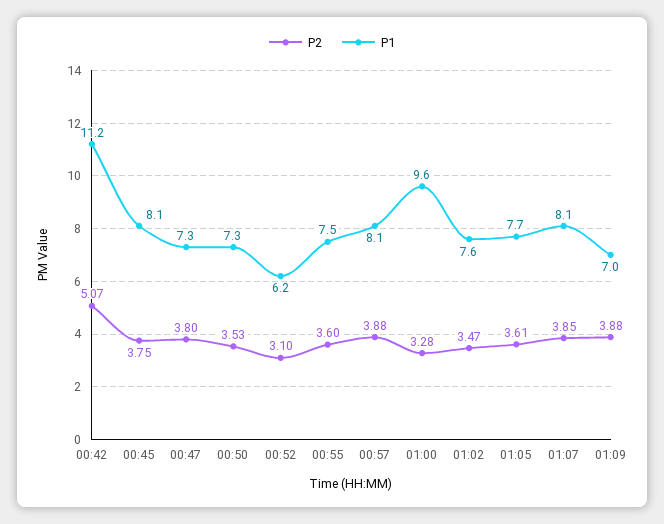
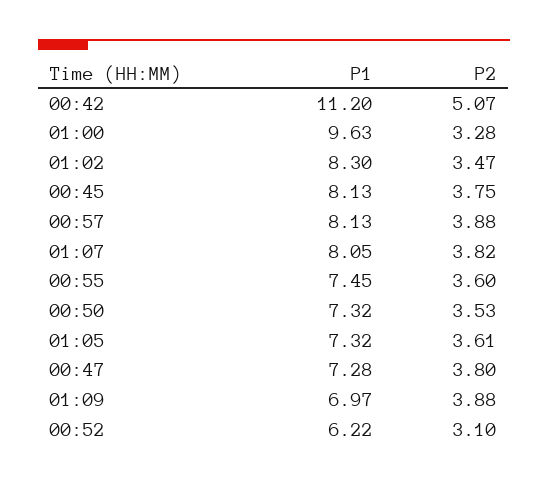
  {
    "P2": {
      "00:42": 5.07,
      "00:45": 3.75,
      "00:47": 3.8,
      "00:50": 3.53,
      "00:52": 3.1,
      "00:55": 3.6,
      "00:57": 3.88,
      "01:00": 3.28,
      "01:02": 3.47,
      "01:05": 3.61,
-     "01:07": 3.85,
+     "01:07": 3.82,
      "01:09": 3.88
    },
    "P1": {
      "00:42": 11.2,
      "00:45": 8.13,
      "00:47": 7.28,
      "00:50": 7.32,
      "00:52": 6.22,
      "00:55": 7.45,
      "00:57": 8.13,
      "01:00": 9.63,
-     "01:02": 7.6,
+     "01:02": 8.3,
-     "01:05": 7.7,
+     "01:05": 7.32,
      "01:07": 8.05,
      "01:09": 6.97
    }
  }

